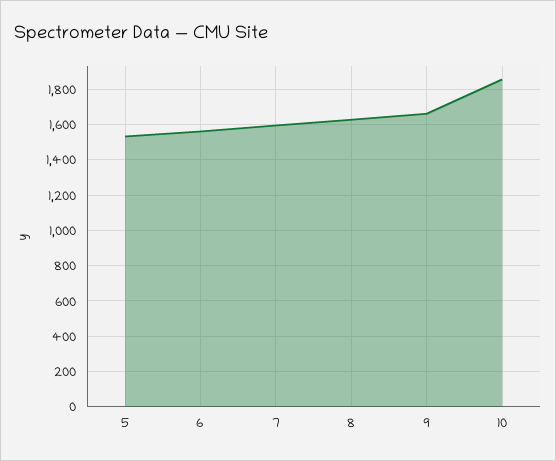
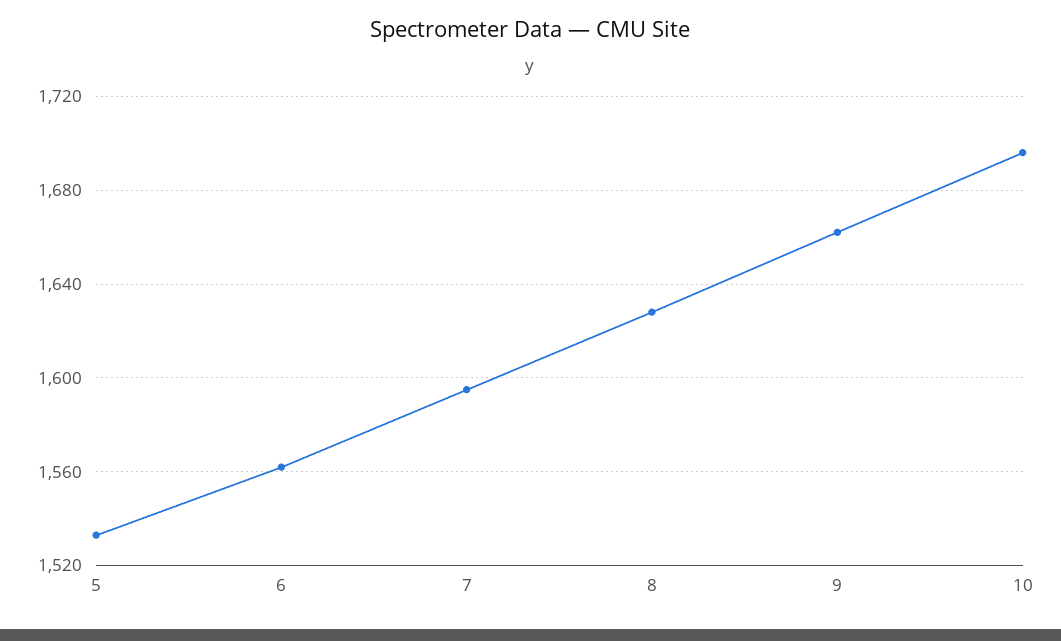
  {
    "5": 1535,
    "6": 1560,
    "7": 1595,
    "8": 1630,
    "9": 1660,
-   "10": 1850
+   "10": 1695
  }

